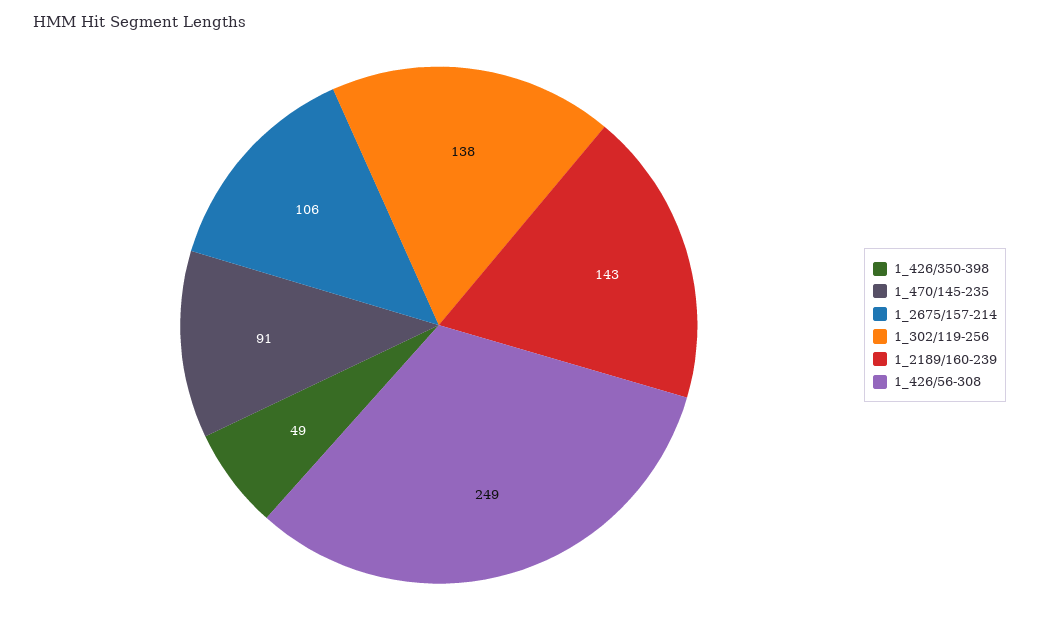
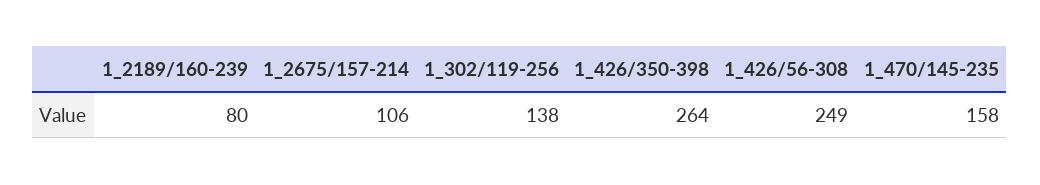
  {
-   "1_426/350-398": 49,
+   "1_426/350-398": 264,
-   "1_470/145-235": 91,
+   "1_470/145-235": 158,
    "1_2675/157-214": 106,
    "1_302/119-256": 138,
-   "1_2189/160-239": 143,
+   "1_2189/160-239": 80,
    "1_426/56-308": 249
  }

